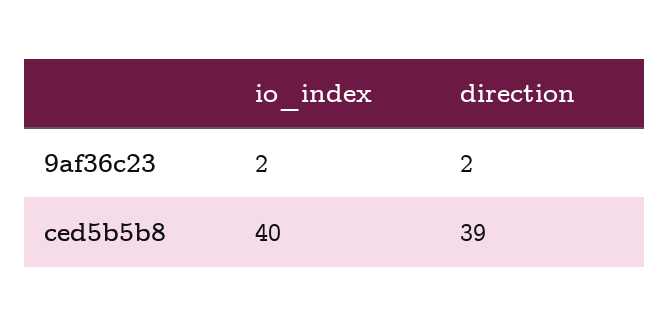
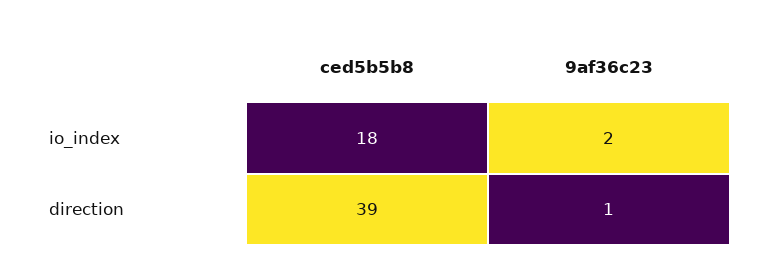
  {
    "io_index": {
      "9af36c23": 2,
-     "ced5b5b8": 40
+     "ced5b5b8": 18
    },
    "direction": {
-     "9af36c23": 2,
+     "9af36c23": 1,
      "ced5b5b8": 39
    }
  }

